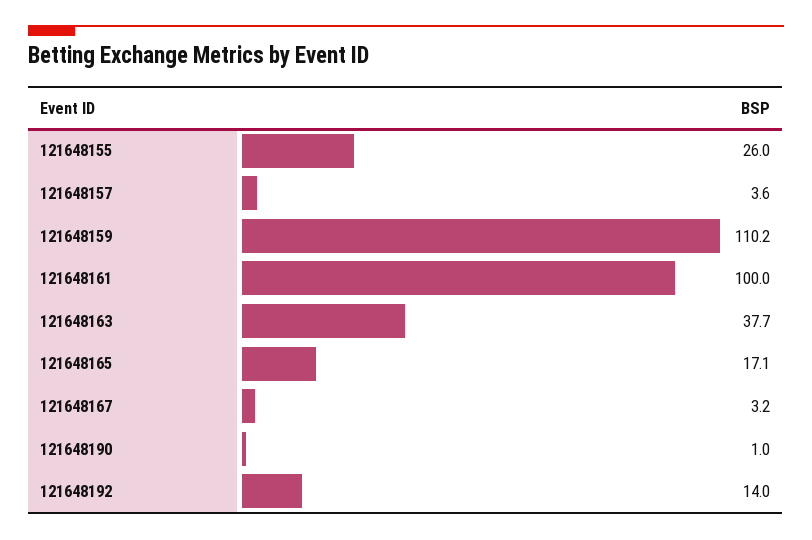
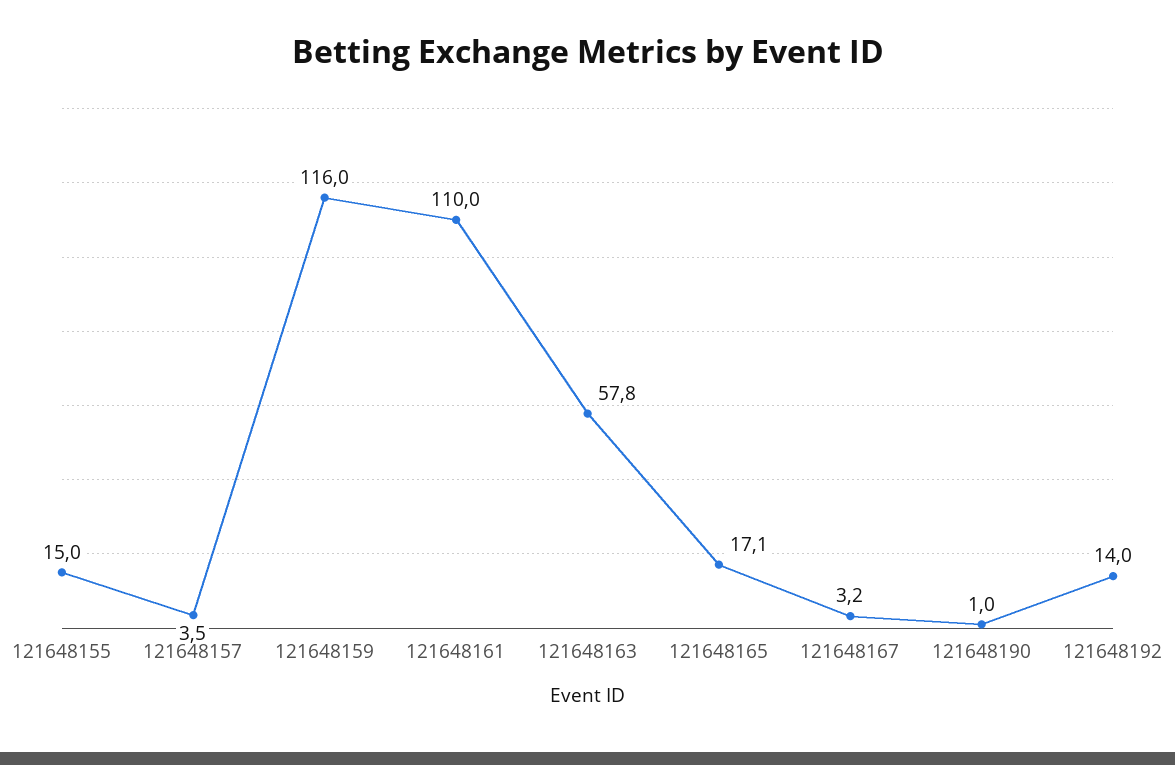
  {
-   "121648155": 26,
+   "121648155": 15,
-   "121648157": 3.6,
+   "121648157": 3.5,
-   "121648159": 110.2,
+   "121648159": 116,
-   "121648161": 100,
+   "121648161": 110,
-   "121648163": 37.7,
+   "121648163": 57.8,
    "121648165": 17.1,
    "121648167": 3.2,
    "121648190": 1,
    "121648192": 14
  }

